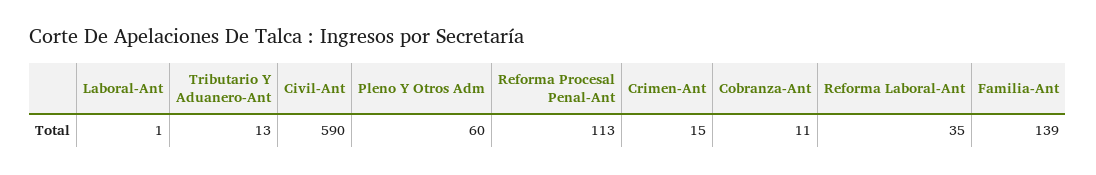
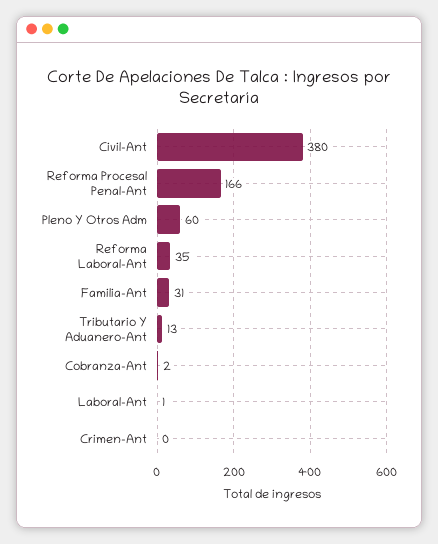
  {
    "Laboral-Ant": 1,
    "Tributario Y Aduanero-Ant": 13,
-   "Civil-Ant": 590,
+   "Civil-Ant": 380,
    "Pleno Y Otros Adm": 60,
-   "Reforma Procesal Penal-Ant": 113,
+   "Reforma Procesal Penal-Ant": 166,
-   "Crimen-Ant": 15,
+   "Crimen-Ant": 0,
-   "Cobranza-Ant": 11,
+   "Cobranza-Ant": 2,
    "Reforma Laboral-Ant": 35,
-   "Familia-Ant": 139
+   "Familia-Ant": 31
  }

